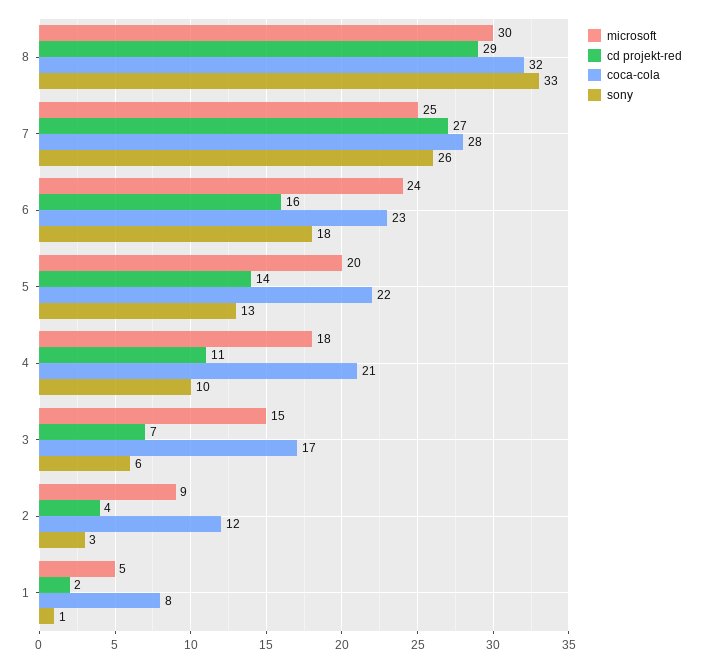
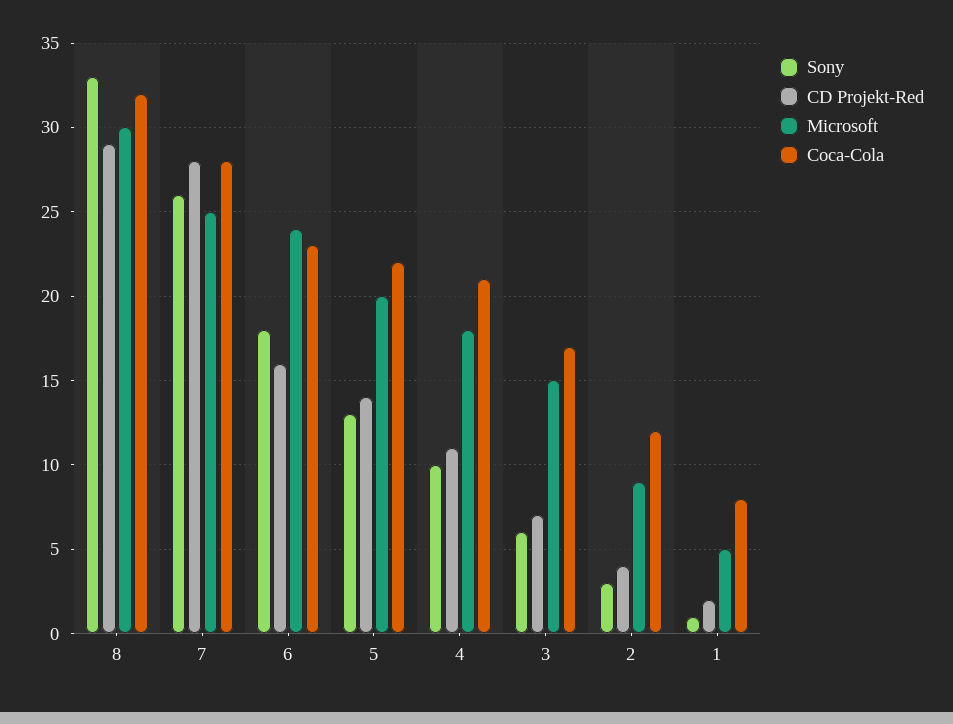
  {
    "microsoft": {
      "8": 30,
      "7": 25,
      "6": 24,
      "5": 20,
      "4": 18,
      "3": 15,
      "2": 9,
      "1": 5
    },
    "cd projekt-red": {
      "8": 29,
-     "7": 27,
+     "7": 28,
      "6": 16,
      "5": 14,
      "4": 11,
      "3": 7,
      "2": 4,
      "1": 2
    },
    "coca-cola": {
      "8": 32,
      "7": 28,
      "6": 23,
      "5": 22,
      "4": 21,
      "3": 17,
      "2": 12,
      "1": 8
    },
    "sony": {
      "8": 33,
      "7": 26,
      "6": 18,
      "5": 13,
      "4": 10,
      "3": 6,
      "2": 3,
      "1": 1
    }
  }

